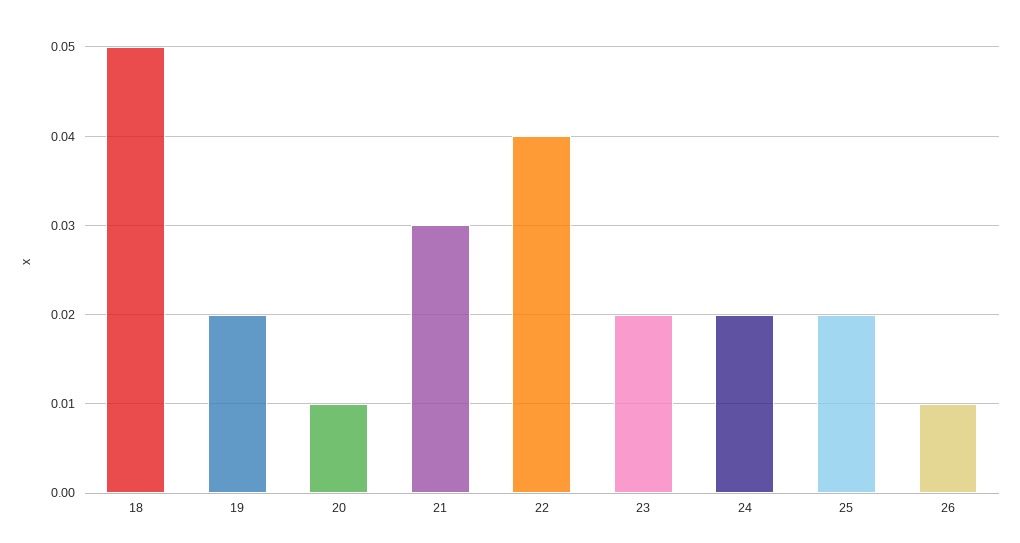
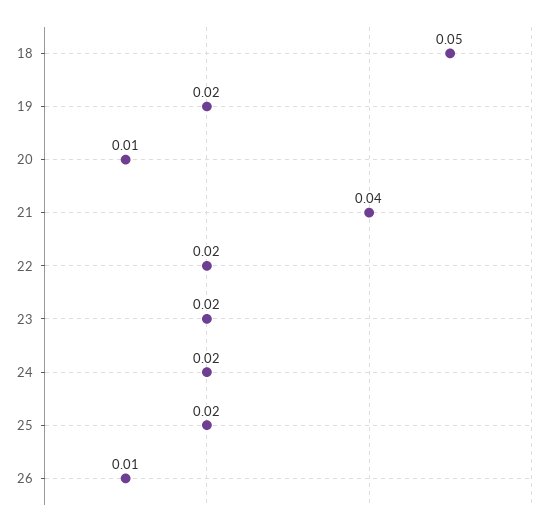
  {
    "18": 0.05,
    "19": 0.02,
    "20": 0.01,
-   "21": 0.03,
+   "21": 0.04,
-   "22": 0.04,
+   "22": 0.02,
    "23": 0.02,
    "24": 0.02,
    "25": 0.02,
    "26": 0.01
  }

